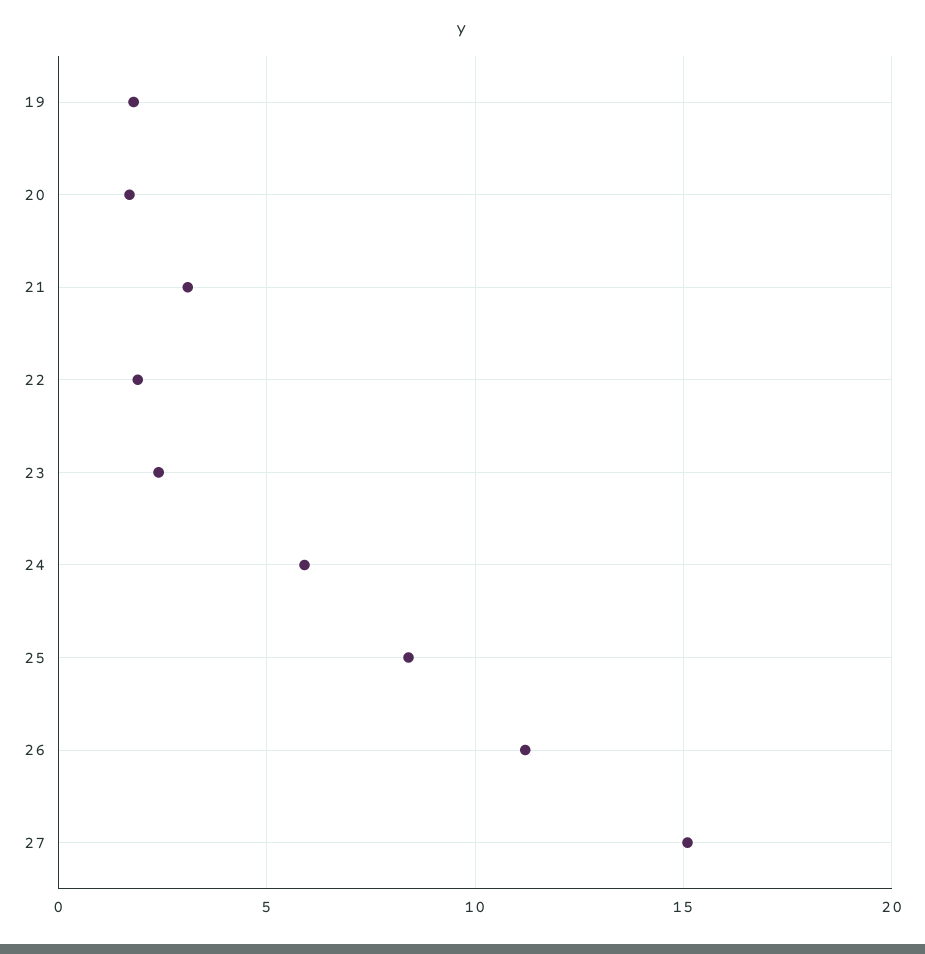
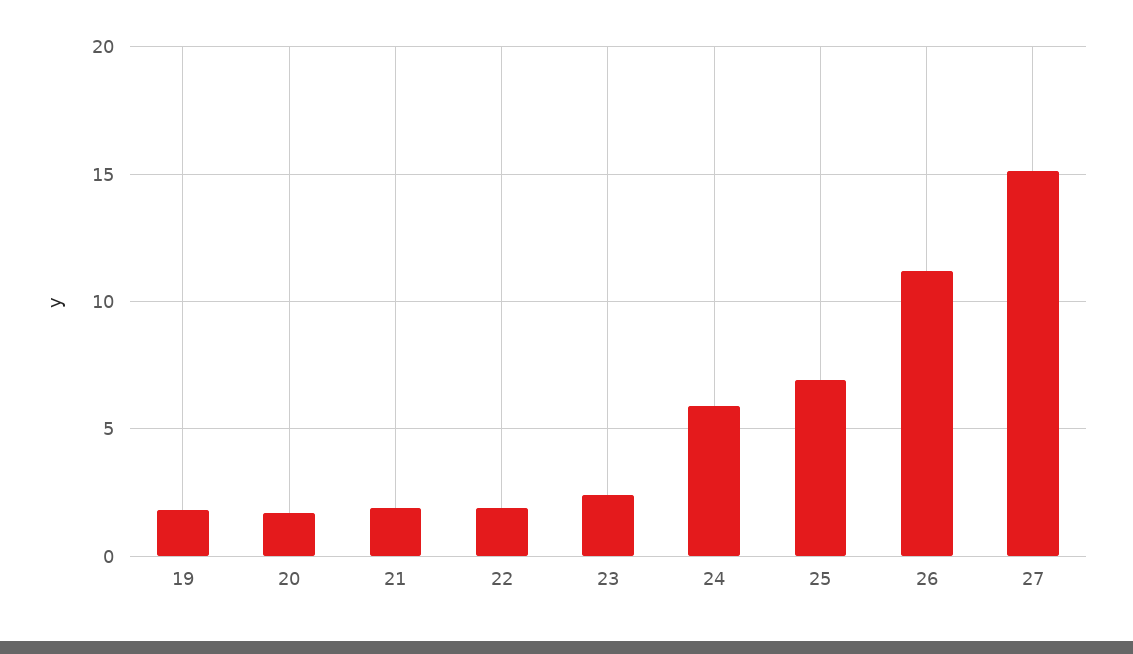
  {
    "19": 2,
    "20": 1.5,
-   "21": 3,
+   "21": 2,
    "22": 2,
    "23": 2.5,
    "24": 6,
-   "25": 8.5,
+   "25": 7,
    "26": 11,
    "27": 15
  }

